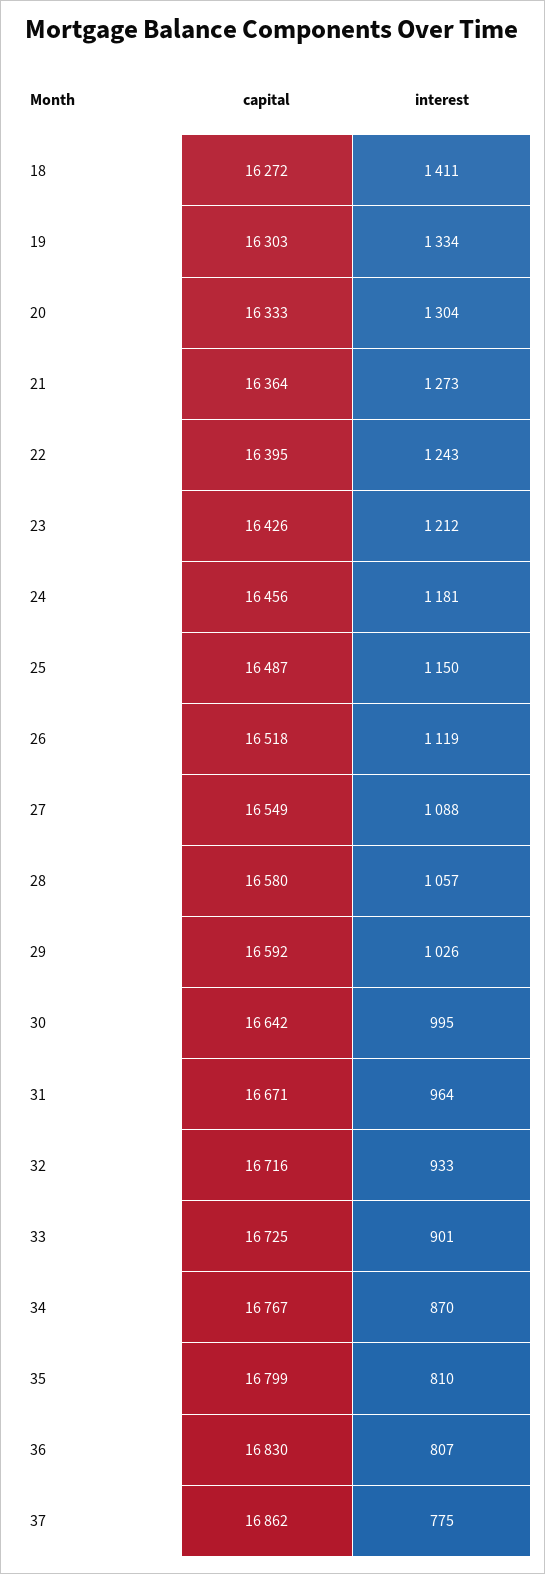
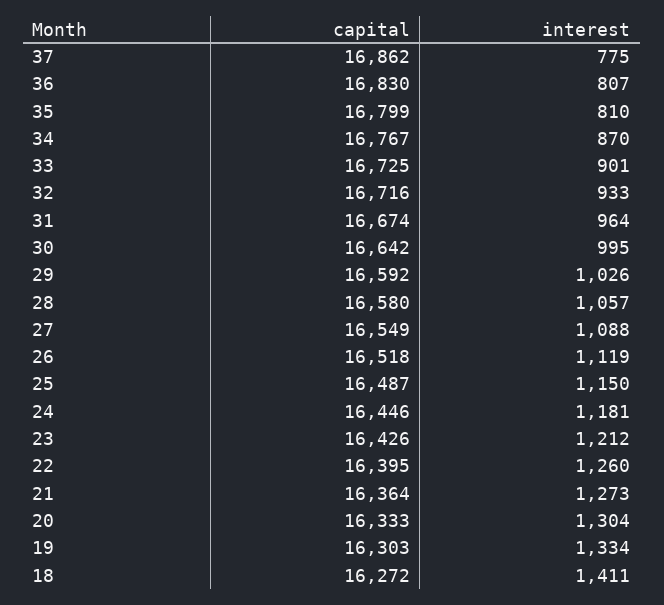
  {
    "capital": {
      "18": 16272,
      "19": 16303,
      "20": 16333,
      "21": 16364,
      "22": 16395,
      "23": 16426,
-     "24": 16456,
+     "24": 16446,
      "25": 16487,
      "26": 16518,
      "27": 16549,
      "28": 16580,
      "29": 16592,
      "30": 16642,
-     "31": 16671,
+     "31": 16674,
      "32": 16716,
      "33": 16725,
      "34": 16767,
      "35": 16799,
      "36": 16830,
      "37": 16862
    },
    "interest": {
      "18": 1411,
      "19": 1334,
      "20": 1304,
      "21": 1273,
-     "22": 1243,
+     "22": 1260,
      "23": 1212,
      "24": 1181,
      "25": 1150,
      "26": 1119,
      "27": 1088,
      "28": 1057,
      "29": 1026,
      "30": 995,
      "31": 964,
      "32": 933,
      "33": 901,
      "34": 870,
      "35": 810,
      "36": 807,
      "37": 775
    }
  }

